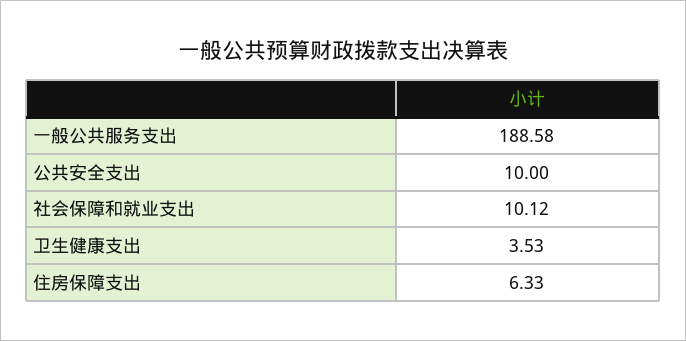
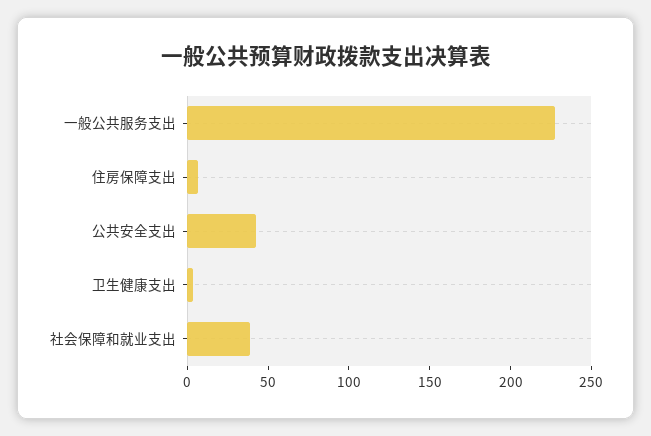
  {
-   "一般公共服务支出": 188.58,
+   "一般公共服务支出": 230,
-   "公共安全支出": 10,
+   "公共安全支出": 40,
-   "社会保障和就业支出": 10.12,
+   "社会保障和就业支出": 40,
    "卫生健康支出": 3.53,
    "住房保障支出": 6.33
  }

